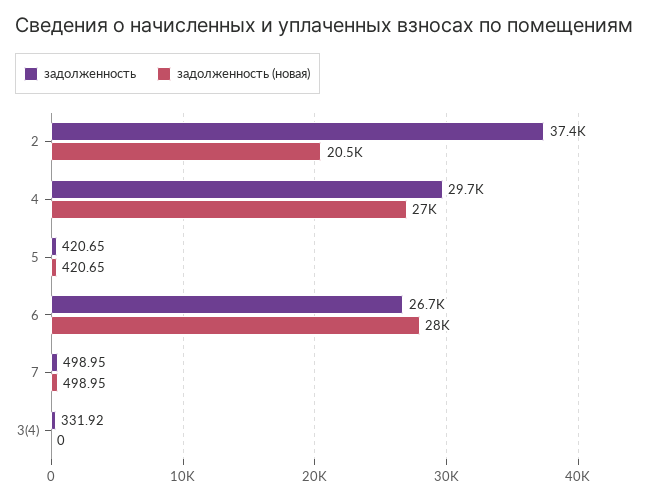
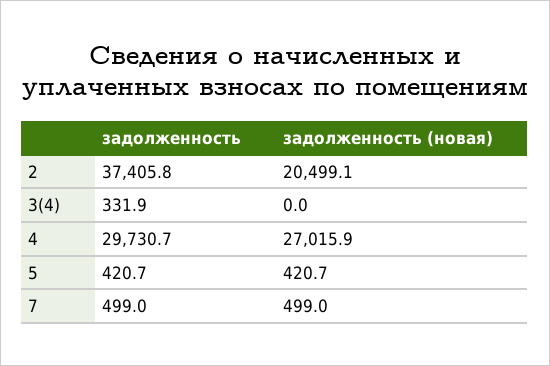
  {
    "задолженность": {
      "2": 37405.8,
      "4": 29730.7,
      "5": 420.65,
-     "6": 26700,
      "7": 498.95,
      "3(4)": 331.92
    },
    "задолженность (новая)": {
      "2": 20499.1,
      "4": 27015.9,
      "5": 420.65,
-     "6": 28000,
      "7": 498.95,
      "3(4)": 0
    }
  }

